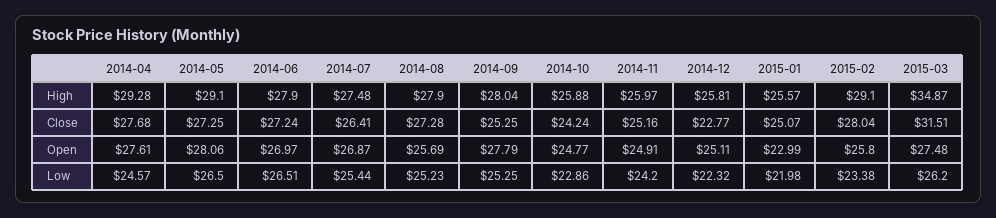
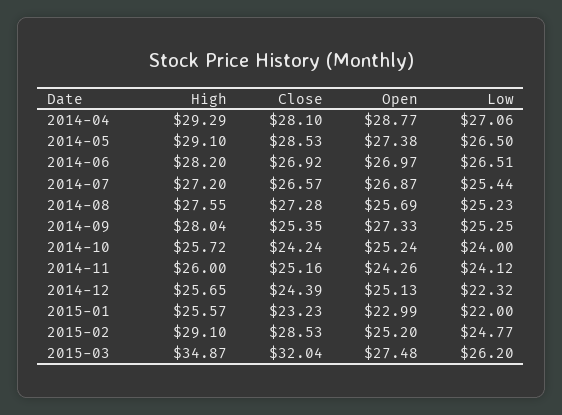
  {
    "2014-04": {
-     "High": 29.28,
+     "High": 29.29,
-     "Close": 27.68,
+     "Close": 28.1,
-     "Open": 27.61,
+     "Open": 28.77,
-     "Low": 24.57
+     "Low": 27.06
    },
    "2014-05": {
      "High": 29.1,
-     "Close": 27.25,
+     "Close": 28.53,
-     "Open": 28.06,
+     "Open": 27.38,
      "Low": 26.5
    },
    "2014-06": {
-     "High": 27.9,
+     "High": 28.2,
-     "Close": 27.24,
+     "Close": 26.92,
      "Open": 26.97,
      "Low": 26.51
    },
    "2014-07": {
-     "High": 27.48,
+     "High": 27.2,
-     "Close": 26.41,
+     "Close": 26.57,
      "Open": 26.87,
      "Low": 25.44
    },
    "2014-08": {
-     "High": 27.9,
+     "High": 27.55,
      "Close": 27.28,
      "Open": 25.69,
      "Low": 25.23
    },
    "2014-09": {
      "High": 28.04,
-     "Close": 25.25,
+     "Close": 25.35,
-     "Open": 27.79,
+     "Open": 27.33,
      "Low": 25.25
    },
    "2014-10": {
-     "High": 25.88,
+     "High": 25.72,
      "Close": 24.24,
-     "Open": 24.77,
+     "Open": 25.24,
-     "Low": 22.86
+     "Low": 24
    },
    "2014-11": {
-     "High": 25.97,
+     "High": 26,
      "Close": 25.16,
-     "Open": 24.91,
+     "Open": 24.26,
-     "Low": 24.2
+     "Low": 24.12
    },
    "2014-12": {
-     "High": 25.81,
+     "High": 25.65,
-     "Close": 22.77,
+     "Close": 24.39,
-     "Open": 25.11,
+     "Open": 25.13,
      "Low": 22.32
    },
    "2015-01": {
      "High": 25.57,
-     "Close": 25.07,
+     "Close": 23.23,
      "Open": 22.99,
-     "Low": 21.98
+     "Low": 22
    },
    "2015-02": {
      "High": 29.1,
-     "Close": 28.04,
+     "Close": 28.53,
-     "Open": 25.8,
+     "Open": 25.2,
-     "Low": 23.38
+     "Low": 24.77
    },
    "2015-03": {
      "High": 34.87,
-     "Close": 31.51,
+     "Close": 32.04,
      "Open": 27.48,
      "Low": 26.2
    }
  }

